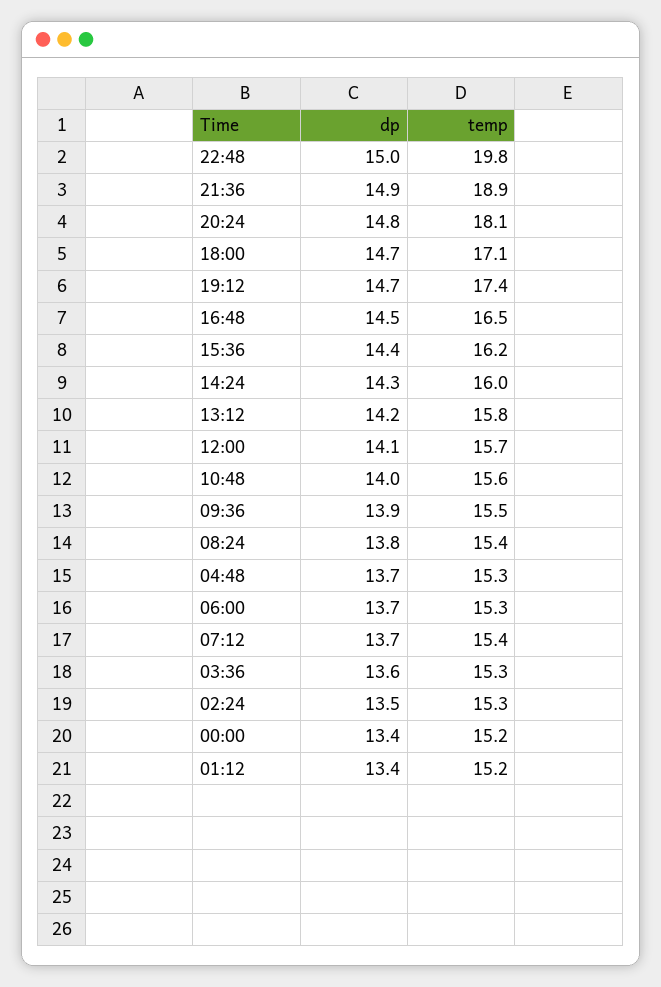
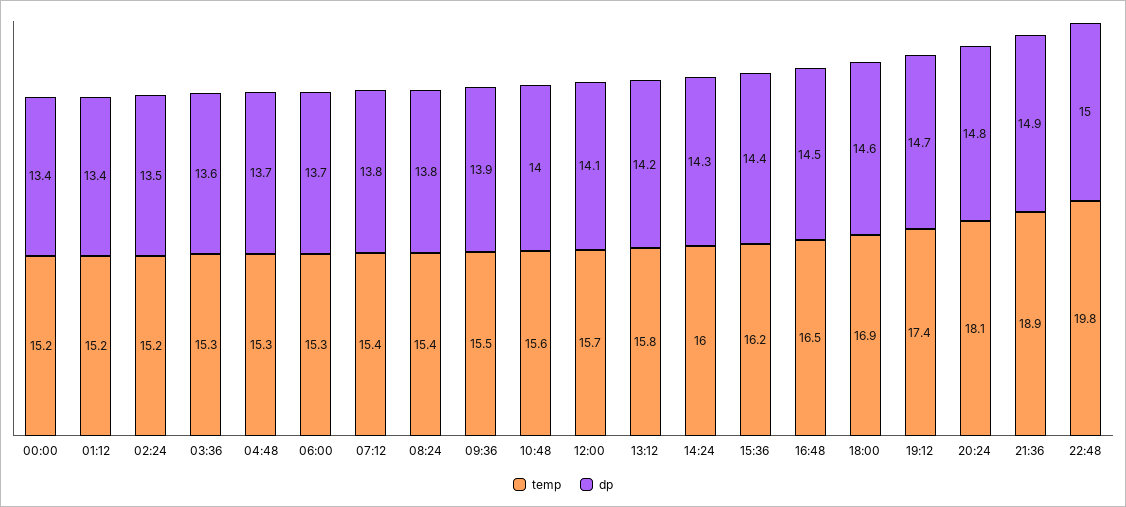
  {
    "dp": {
      "22:48": 15,
      "21:36": 14.9,
      "20:24": 14.8,
-     "18:00": 14.7,
+     "18:00": 14.6,
      "19:12": 14.7,
      "16:48": 14.5,
      "15:36": 14.4,
      "14:24": 14.3,
      "13:12": 14.2,
      "12:00": 14.1,
      "10:48": 14,
      "09:36": 13.9,
      "08:24": 13.8,
      "04:48": 13.7,
      "06:00": 13.7,
-     "07:12": 13.7,
+     "07:12": 13.8,
      "03:36": 13.6,
      "02:24": 13.5,
      "00:00": 13.4,
      "01:12": 13.4
    },
    "temp": {
      "22:48": 19.8,
      "21:36": 18.9,
      "20:24": 18.1,
-     "18:00": 17.1,
+     "18:00": 16.9,
      "19:12": 17.4,
      "16:48": 16.5,
      "15:36": 16.2,
      "14:24": 16,
      "13:12": 15.8,
      "12:00": 15.7,
      "10:48": 15.6,
      "09:36": 15.5,
      "08:24": 15.4,
      "04:48": 15.3,
      "06:00": 15.3,
      "07:12": 15.4,
      "03:36": 15.3,
-     "02:24": 15.3,
+     "02:24": 15.2,
      "00:00": 15.2,
      "01:12": 15.2
    }
  }

